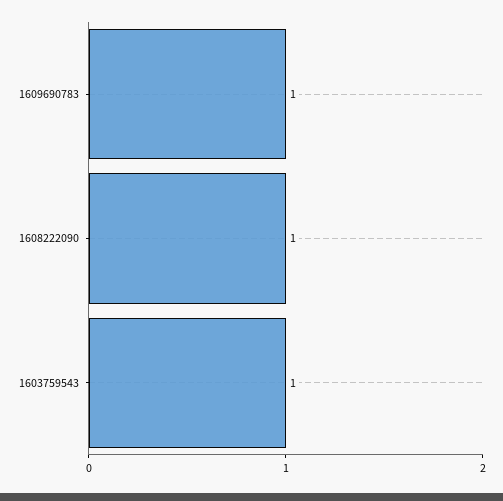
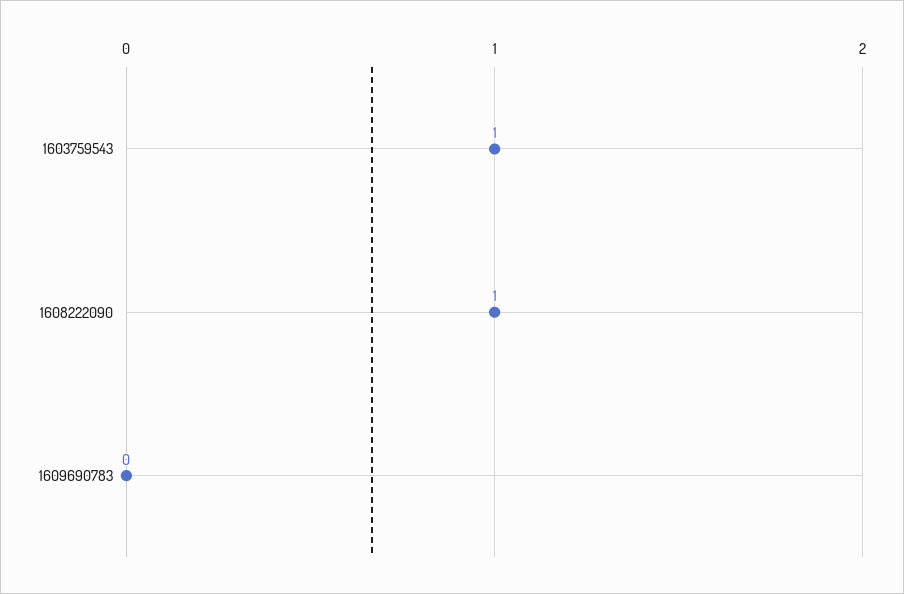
  {
-   "1609690783": 1,
+   "1609690783": 0,
    "1608222090": 1,
    "1603759543": 1
  }

